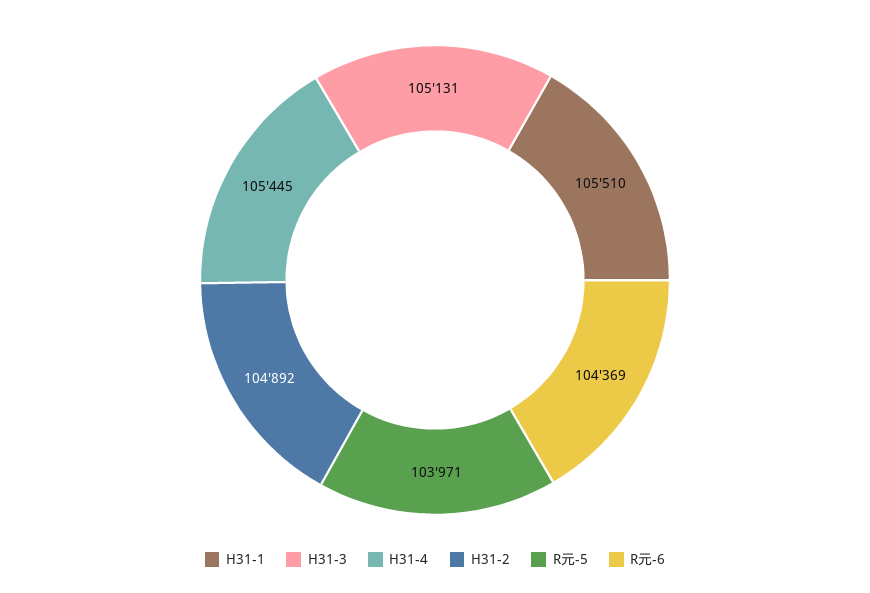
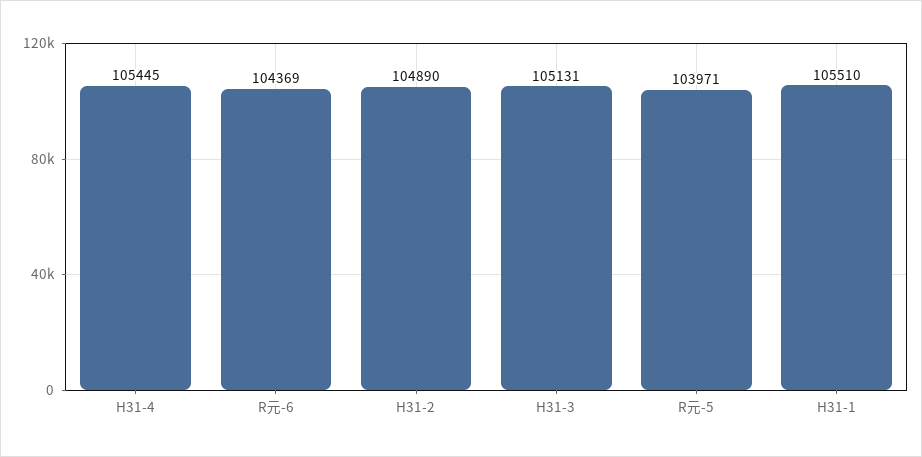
  {
    "H31-1": 105510,
    "H31-3": 105131,
    "H31-4": 105445,
-   "H31-2": 104892,
+   "H31-2": 104890,
    "R元-5": 103971,
    "R元-6": 104369
  }

